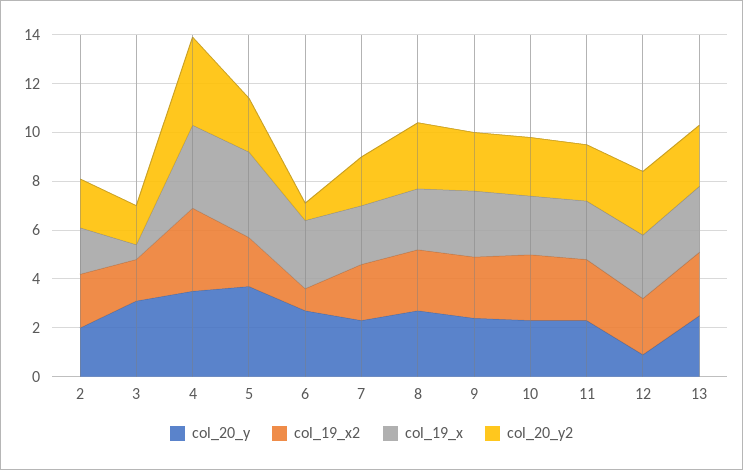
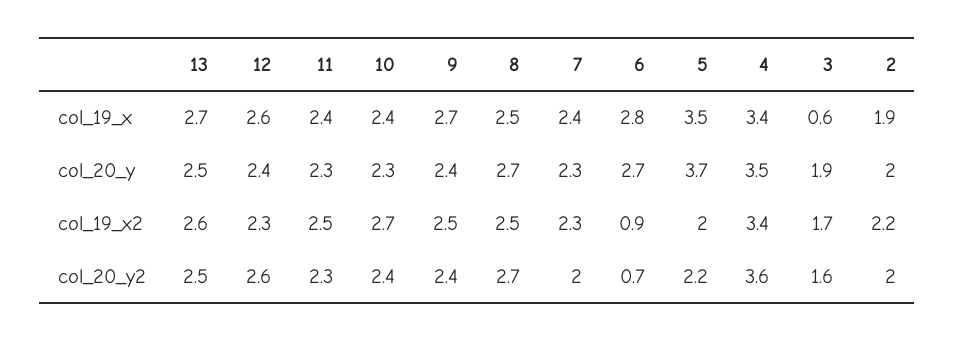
  {
    "col_20_y": {
      "2": 2,
-     "3": 3,
+     "3": 1.9,
      "4": 3.5,
      "5": 3.7,
      "6": 2.7,
      "7": 2.3,
      "8": 2.7,
      "9": 2.4,
      "10": 2.3,
      "11": 2.3,
-     "12": 1,
+     "12": 2.4,
      "13": 2.5
    },
    "col_19_x2": {
      "2": 2.2,
      "3": 1.7,
      "4": 3.4,
      "5": 2,
      "6": 0.9,
      "7": 2.3,
      "8": 2.5,
      "9": 2.5,
      "10": 2.7,
      "11": 2.5,
      "12": 2.3,
      "13": 2.6
    },
    "col_19_x": {
      "2": 1.9,
      "3": 0.6,
      "4": 3.4,
      "5": 3.5,
      "6": 2.8,
      "7": 2.4,
      "8": 2.5,
      "9": 2.7,
      "10": 2.4,
      "11": 2.4,
      "12": 2.6,
      "13": 2.7
    },
    "col_20_y2": {
      "2": 2,
      "3": 1.6,
      "4": 3.6,
      "5": 2.2,
      "6": 0.7,
      "7": 2,
      "8": 2.7,
      "9": 2.4,
      "10": 2.4,
      "11": 2.3,
      "12": 2.6,
      "13": 2.5
    }
  }

